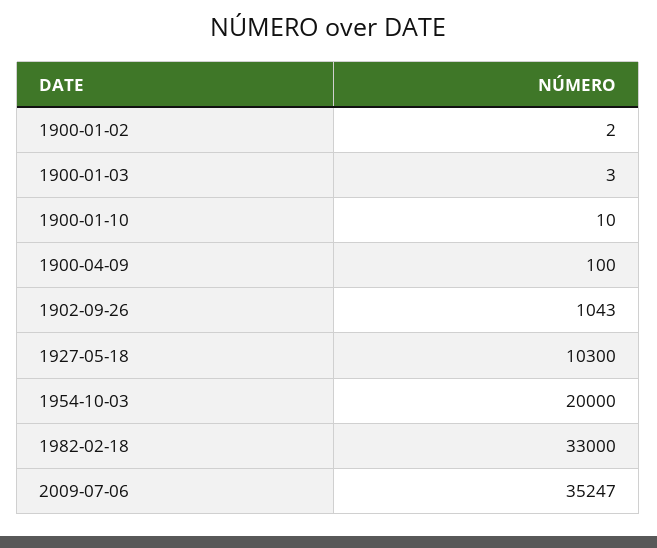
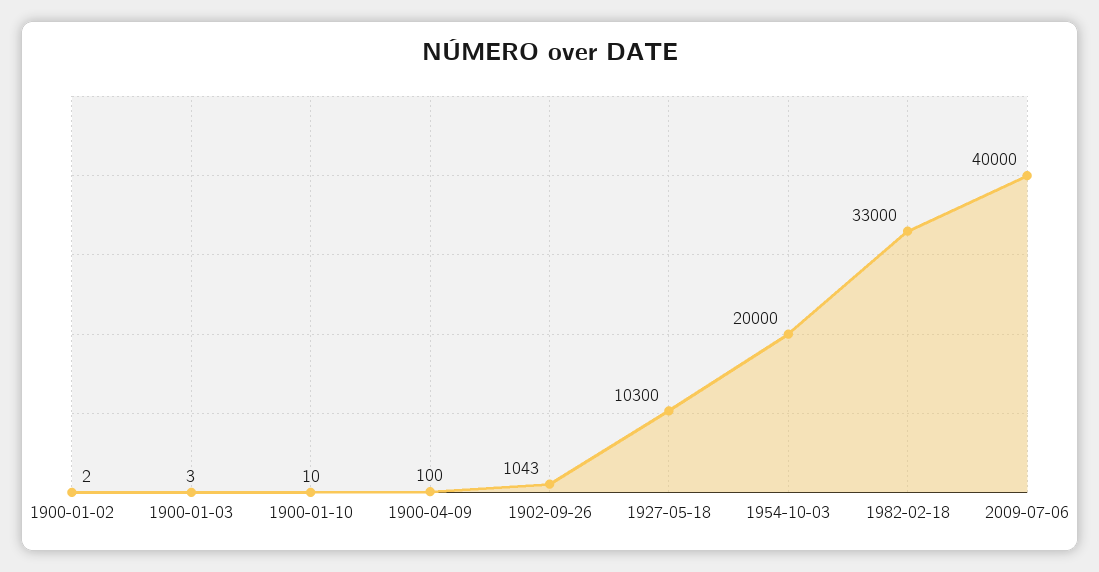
  {
    "1900-01-02": 2,
    "1900-01-03": 3,
    "1900-01-10": 10,
    "1900-04-09": 100,
    "1902-09-26": 1043,
    "1927-05-18": 10300,
    "1954-10-03": 20000,
    "1982-02-18": 33000,
-   "2009-07-06": 35247
+   "2009-07-06": 40000
  }

